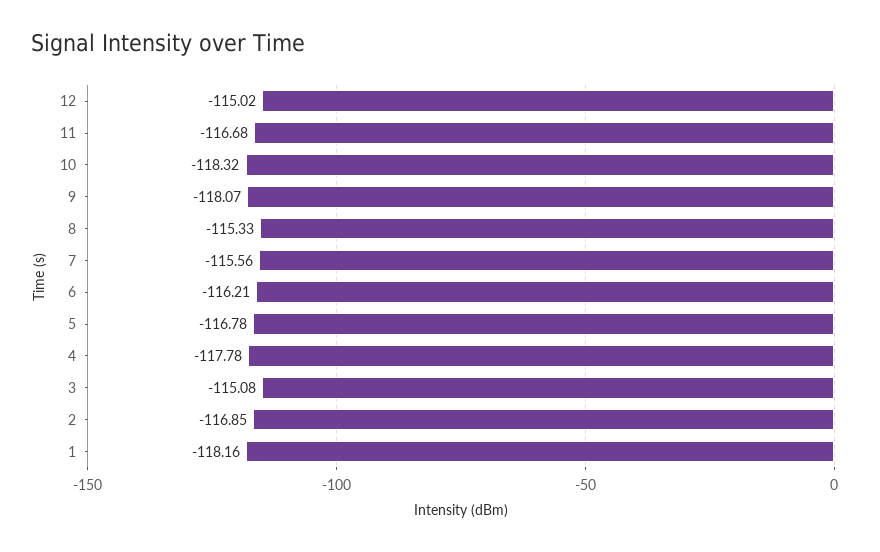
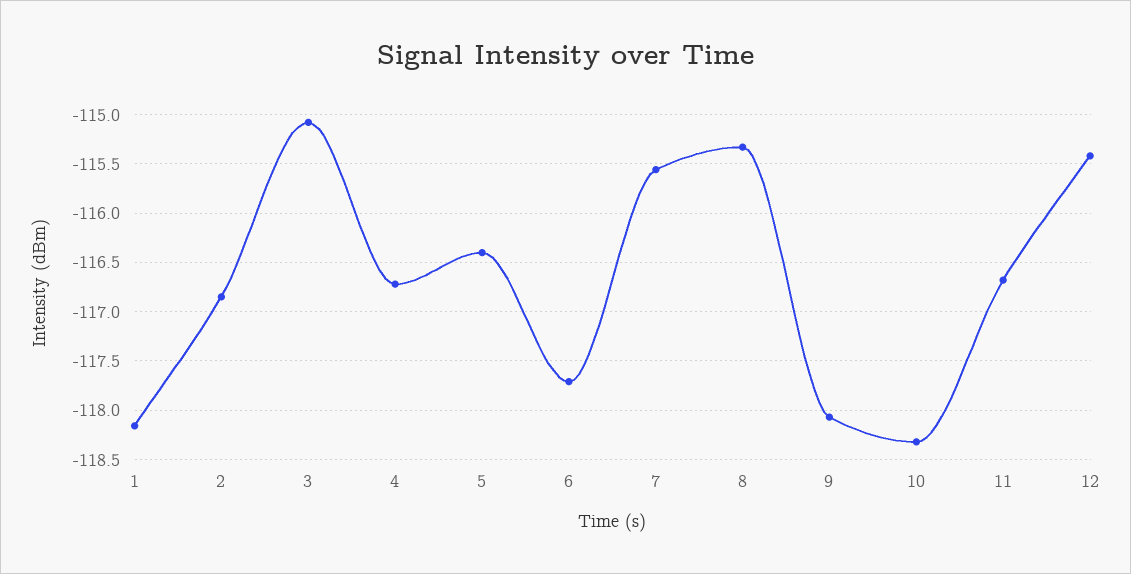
  {
-   "12": -115.02,
+   "12": -115.4,
    "11": -116.68,
    "10": -118.32,
    "9": -118.07,
    "8": -115.33,
    "7": -115.56,
-   "6": -116.21,
+   "6": -117.7,
-   "5": -116.78,
+   "5": -116.4,
-   "4": -117.78,
+   "4": -116.7,
    "3": -115.08,
    "2": -116.85,
    "1": -118.16
  }

